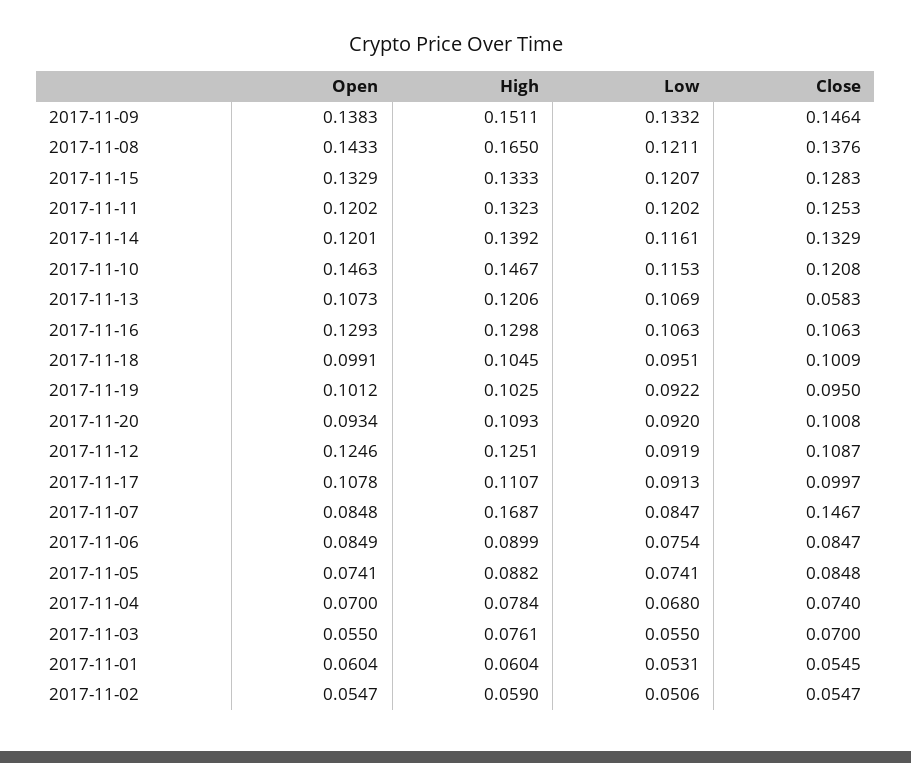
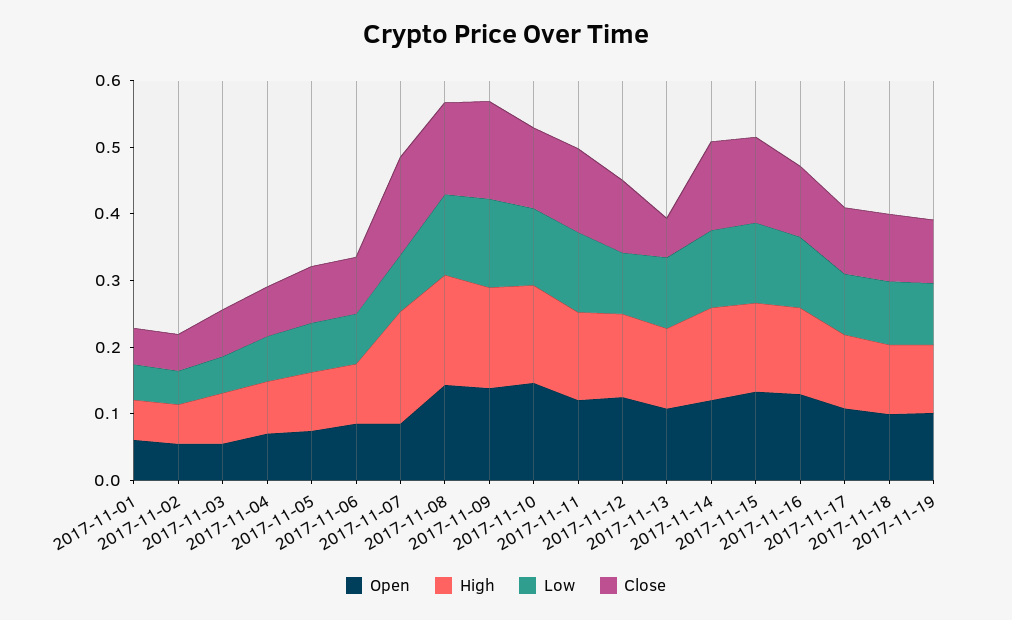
  {
    "Open": {
      "2017-11-09": 0.1383,
      "2017-11-08": 0.1433,
      "2017-11-15": 0.1329,
      "2017-11-11": 0.1202,
      "2017-11-14": 0.1201,
      "2017-11-10": 0.1463,
      "2017-11-13": 0.1073,
      "2017-11-16": 0.1293,
      "2017-11-18": 0.0991,
      "2017-11-19": 0.1012,
-     "2017-11-20": 0.0934,
      "2017-11-12": 0.1246,
      "2017-11-17": 0.1078,
      "2017-11-07": 0.0848,
      "2017-11-06": 0.0849,
      "2017-11-05": 0.0741,
      "2017-11-04": 0.07,
      "2017-11-03": 0.055,
      "2017-11-01": 0.0604,
      "2017-11-02": 0.0547
    },
    "High": {
      "2017-11-09": 0.1511,
      "2017-11-08": 0.165,
      "2017-11-15": 0.1333,
      "2017-11-11": 0.1323,
      "2017-11-14": 0.1392,
      "2017-11-10": 0.1467,
      "2017-11-13": 0.1206,
      "2017-11-16": 0.1298,
      "2017-11-18": 0.1045,
      "2017-11-19": 0.1025,
-     "2017-11-20": 0.1093,
      "2017-11-12": 0.1251,
      "2017-11-17": 0.1107,
      "2017-11-07": 0.1687,
      "2017-11-06": 0.0899,
      "2017-11-05": 0.0882,
      "2017-11-04": 0.0784,
      "2017-11-03": 0.0761,
      "2017-11-01": 0.0604,
      "2017-11-02": 0.059
    },
    "Low": {
      "2017-11-09": 0.1332,
      "2017-11-08": 0.1211,
      "2017-11-15": 0.1207,
      "2017-11-11": 0.1202,
      "2017-11-14": 0.1161,
      "2017-11-10": 0.1153,
      "2017-11-13": 0.1069,
      "2017-11-16": 0.1063,
      "2017-11-18": 0.0951,
      "2017-11-19": 0.0922,
-     "2017-11-20": 0.092,
      "2017-11-12": 0.0919,
      "2017-11-17": 0.0913,
      "2017-11-07": 0.0847,
      "2017-11-06": 0.0754,
      "2017-11-05": 0.0741,
      "2017-11-04": 0.068,
      "2017-11-03": 0.055,
      "2017-11-01": 0.0531,
      "2017-11-02": 0.0506
    },
    "Close": {
      "2017-11-09": 0.1464,
      "2017-11-08": 0.1376,
      "2017-11-15": 0.1283,
      "2017-11-11": 0.1253,
      "2017-11-14": 0.1329,
      "2017-11-10": 0.1208,
      "2017-11-13": 0.0583,
      "2017-11-16": 0.1063,
      "2017-11-18": 0.1009,
      "2017-11-19": 0.095,
-     "2017-11-20": 0.1008,
      "2017-11-12": 0.1087,
      "2017-11-17": 0.0997,
      "2017-11-07": 0.1467,
      "2017-11-06": 0.0847,
      "2017-11-05": 0.0848,
      "2017-11-04": 0.074,
      "2017-11-03": 0.07,
      "2017-11-01": 0.0545,
      "2017-11-02": 0.0547
    }
  }

